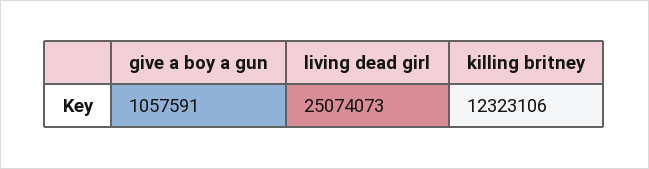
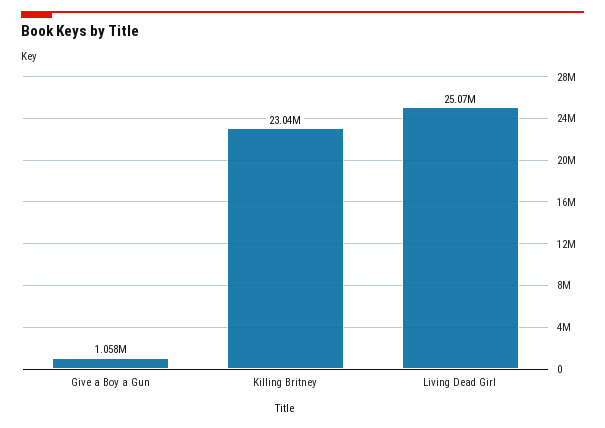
  {
    "give a boy a gun": 1057591,
    "living dead girl": 25074073,
-   "killing britney": 12323106
+   "killing britney": 23040000
  }

